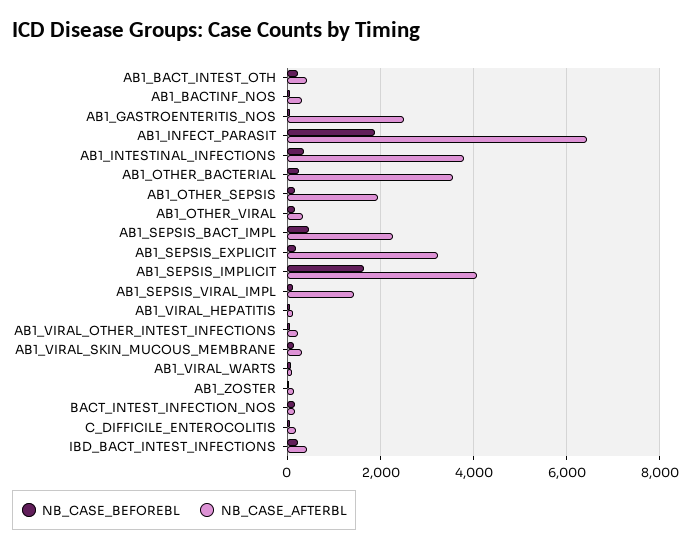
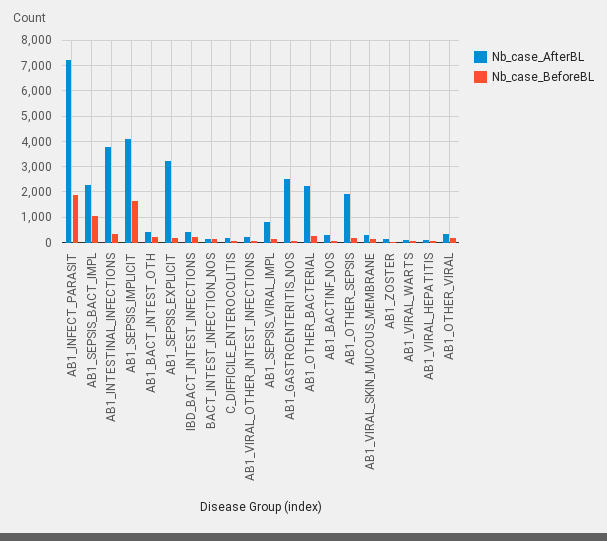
  {
    "NB_CASE_BEFOREBL": {
      "AB1_BACT_INTEST_OTH": 200,
      "AB1_BACTINF_NOS": 0,
      "AB1_GASTROENTERITIS_NOS": 0,
      "AB1_INFECT_PARASIT": 1800,
      "AB1_INTESTINAL_INFECTIONS": 400,
      "AB1_OTHER_BACTERIAL": 200,
      "AB1_OTHER_SEPSIS": 200,
      "AB1_OTHER_VIRAL": 200,
-     "AB1_SEPSIS_BACT_IMPL": 400,
+     "AB1_SEPSIS_BACT_IMPL": 1000,
      "AB1_SEPSIS_EXPLICIT": 200,
      "AB1_SEPSIS_IMPLICIT": 1600,
      "AB1_SEPSIS_VIRAL_IMPL": 200,
      "AB1_VIRAL_HEPATITIS": 0,
      "AB1_VIRAL_OTHER_INTEST_INFECTIONS": 0,
      "AB1_VIRAL_SKIN_MUCOUS_MEMBRANE": 200,
      "AB1_VIRAL_WARTS": 0,
      "AB1_ZOSTER": 0,
      "BACT_INTEST_INFECTION_NOS": 200,
      "C_DIFFICILE_ENTEROCOLITIS": 0,
      "IBD_BACT_INTEST_INFECTIONS": 200
    },
    "NB_CASE_AFTERBL": {
      "AB1_BACT_INTEST_OTH": 400,
      "AB1_BACTINF_NOS": 400,
      "AB1_GASTROENTERITIS_NOS": 2600,
-     "AB1_INFECT_PARASIT": 6400,
+     "AB1_INFECT_PARASIT": 7250,
      "AB1_INTESTINAL_INFECTIONS": 3800,
-     "AB1_OTHER_BACTERIAL": 3600,
+     "AB1_OTHER_BACTERIAL": 2250,
      "AB1_OTHER_SEPSIS": 2000,
      "AB1_OTHER_VIRAL": 400,
      "AB1_SEPSIS_BACT_IMPL": 2200,
      "AB1_SEPSIS_EXPLICIT": 3200,
      "AB1_SEPSIS_IMPLICIT": 4000,
-     "AB1_SEPSIS_VIRAL_IMPL": 1400,
+     "AB1_SEPSIS_VIRAL_IMPL": 750,
      "AB1_VIRAL_HEPATITIS": 200,
      "AB1_VIRAL_OTHER_INTEST_INFECTIONS": 200,
      "AB1_VIRAL_SKIN_MUCOUS_MEMBRANE": 400,
      "AB1_VIRAL_WARTS": 200,
      "AB1_ZOSTER": 200,
      "BACT_INTEST_INFECTION_NOS": 200,
      "C_DIFFICILE_ENTEROCOLITIS": 200,
      "IBD_BACT_INTEST_INFECTIONS": 400
    }
  }

